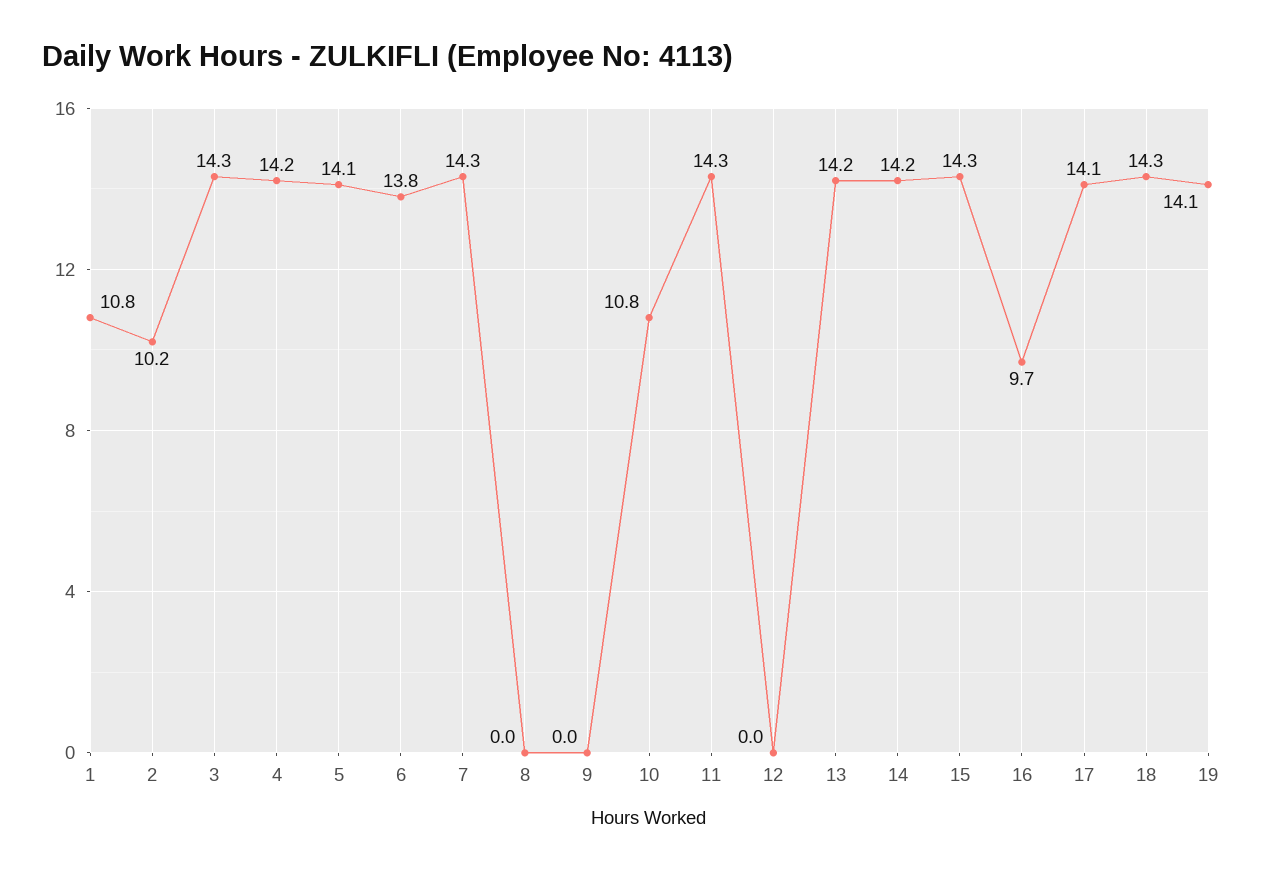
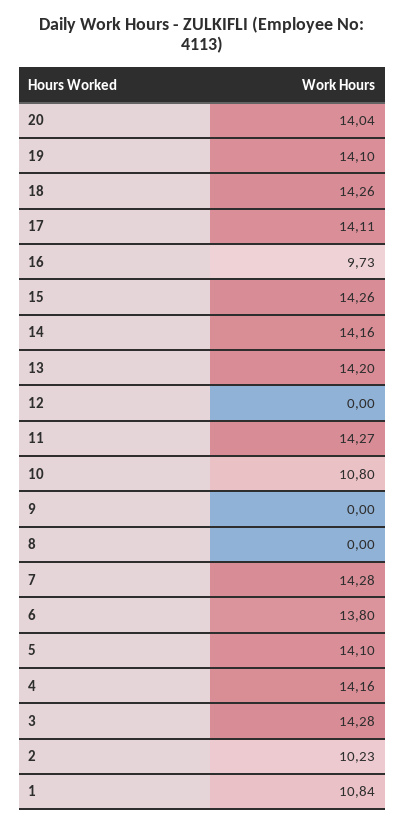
  {
    "1": 10.84,
    "2": 10.23,
    "3": 14.28,
    "4": 14.16,
    "5": 14.1,
    "6": 13.8,
    "7": 14.28,
    "8": 0,
    "9": 0,
    "10": 10.8,
    "11": 14.27,
    "12": 0,
    "13": 14.2,
    "14": 14.16,
    "15": 14.26,
    "16": 9.73,
    "17": 14.11,
    "18": 14.26,
-   "19": 14.1
+   "19": 14.1,
+   "20": 14.04
  }

